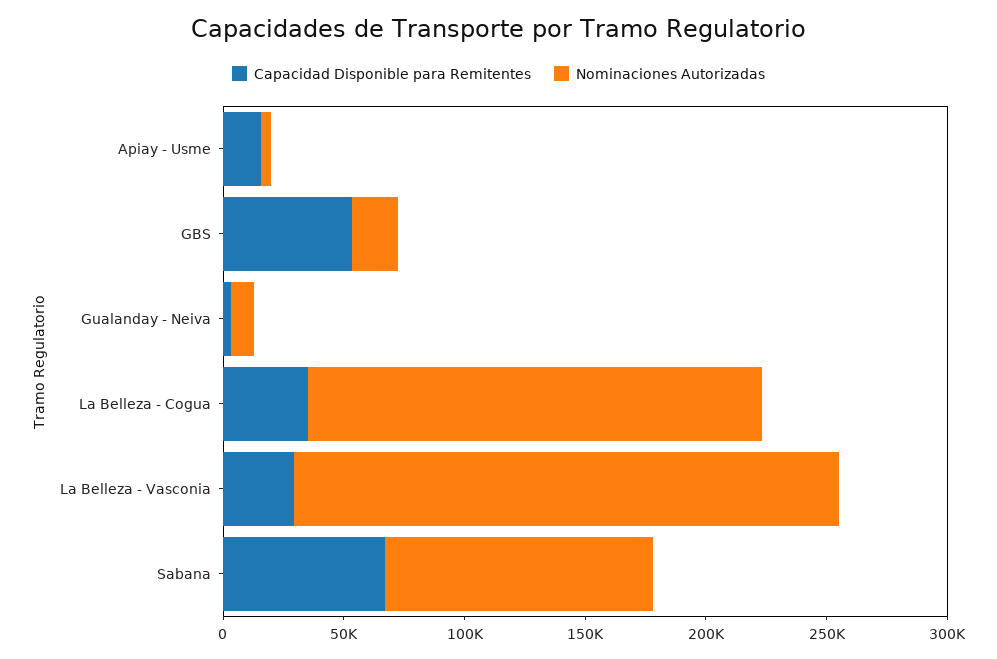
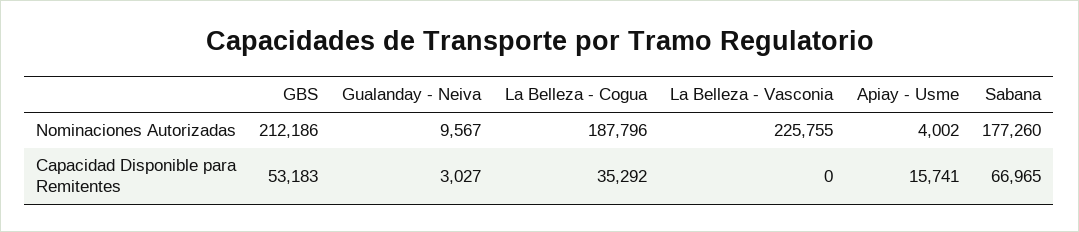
  {
    "Capacidad Disponible para Remitentes": {
      "Apiay - Usme": 15741,
      "GBS": 53183,
      "Gualanday - Neiva": 3027,
      "La Belleza - Cogua": 35292,
-     "La Belleza - Vasconia": 30000,
+     "La Belleza - Vasconia": 0,
      "Sabana": 66965
    },
    "Nominaciones Autorizadas": {
      "Apiay - Usme": 4002,
-     "GBS": 20000,
+     "GBS": 212186,
      "Gualanday - Neiva": 9567,
      "La Belleza - Cogua": 187796,
      "La Belleza - Vasconia": 225755,
-     "Sabana": 110000
+     "Sabana": 177260
    }
  }

